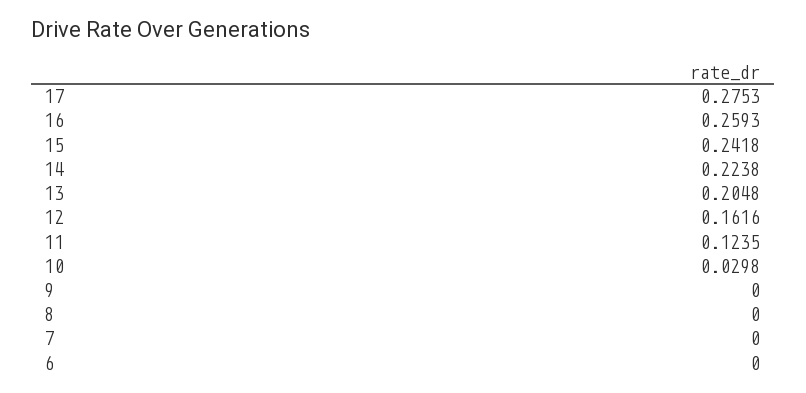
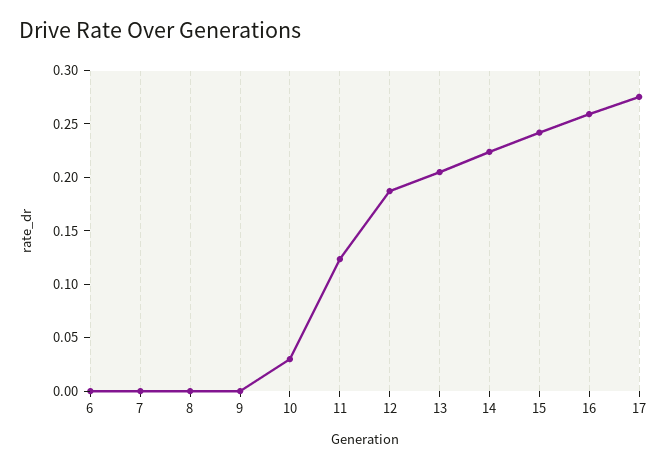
  {
    "17": 0.2753,
    "16": 0.2593,
    "15": 0.2418,
    "14": 0.2238,
    "13": 0.2048,
-   "12": 0.1616,
+   "12": 0.19,
    "11": 0.1235,
    "10": 0.0298,
    "9": 0,
    "8": 0,
    "7": 0,
    "6": 0
  }

